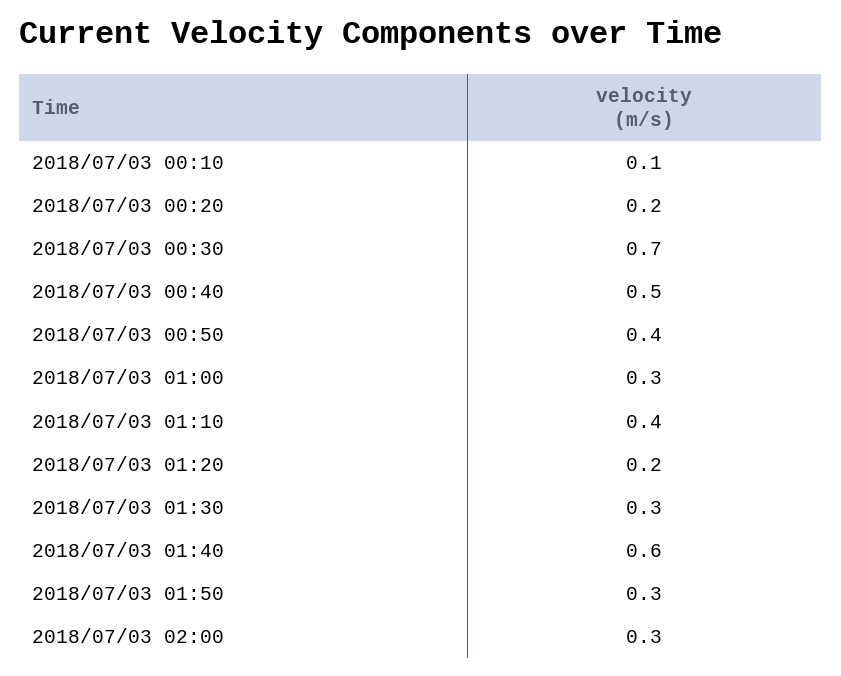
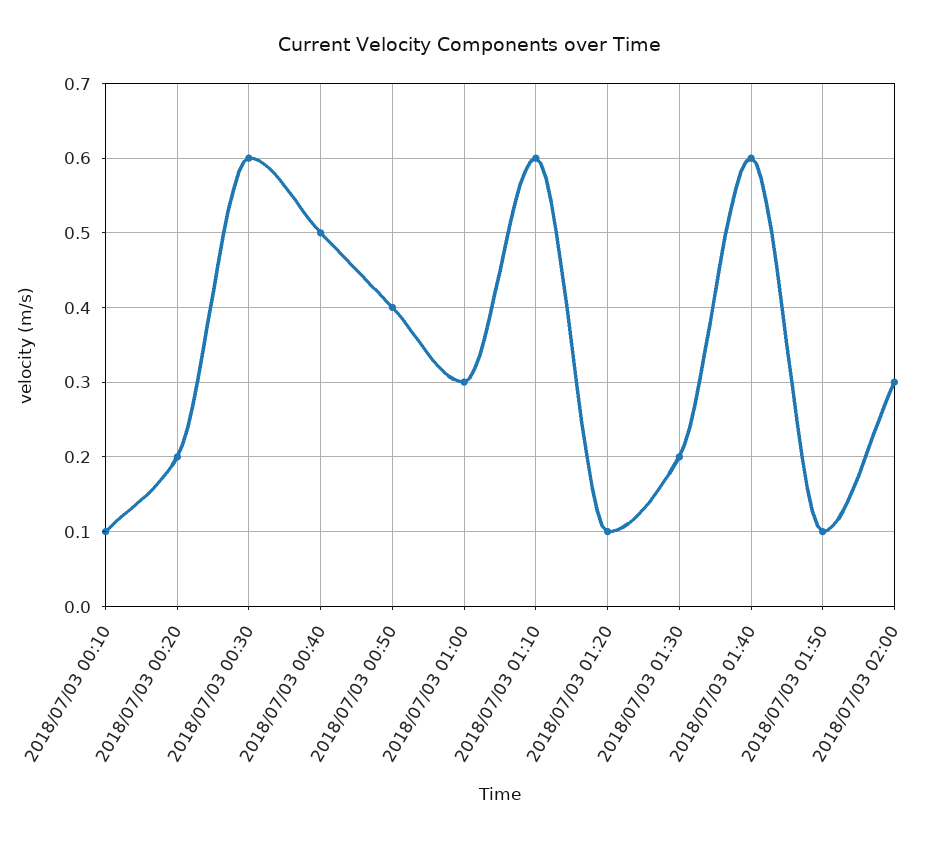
  {
    "2018/07/03 00:10": 0.1,
    "2018/07/03 00:20": 0.2,
-   "2018/07/03 00:30": 0.7,
+   "2018/07/03 00:30": 0.6,
    "2018/07/03 00:40": 0.5,
    "2018/07/03 00:50": 0.4,
    "2018/07/03 01:00": 0.3,
-   "2018/07/03 01:10": 0.4,
+   "2018/07/03 01:10": 0.6,
-   "2018/07/03 01:20": 0.2,
+   "2018/07/03 01:20": 0.1,
-   "2018/07/03 01:30": 0.3,
+   "2018/07/03 01:30": 0.2,
    "2018/07/03 01:40": 0.6,
-   "2018/07/03 01:50": 0.3,
+   "2018/07/03 01:50": 0.1,
    "2018/07/03 02:00": 0.3
  }

